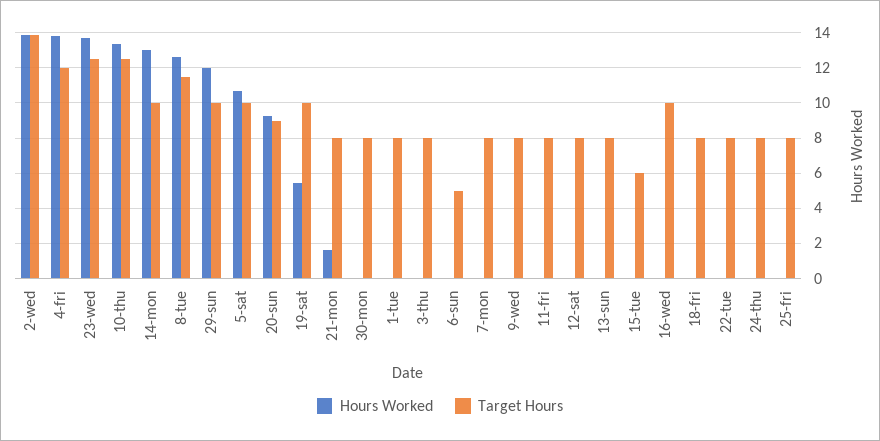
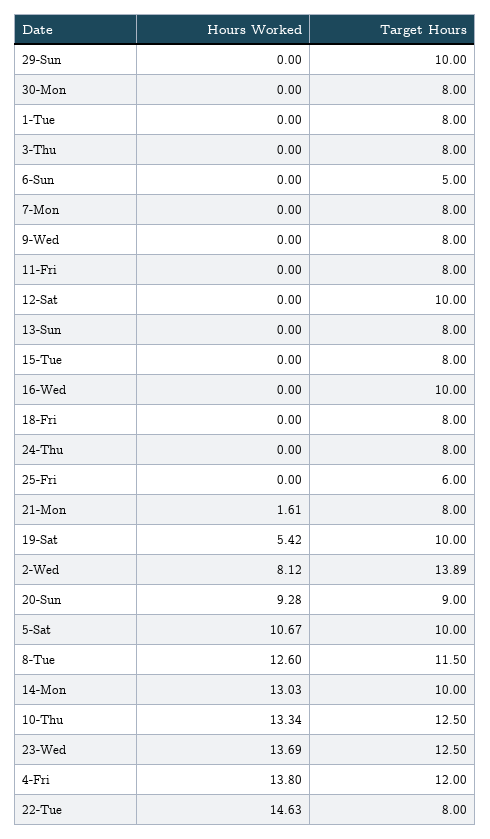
  {
    "Hours Worked": {
-     "2-wed": 14,
+     "2-wed": 8.12,
      "4-fri": 13.8,
      "23-wed": 13.69,
      "10-thu": 13.34,
      "14-mon": 13.03,
      "8-tue": 12.6,
-     "29-sun": 12,
+     "29-sun": 0,
      "5-sat": 10.67,
      "20-sun": 9.28,
      "19-sat": 5.42,
      "21-mon": 1.61,
      "30-mon": 0,
      "1-tue": 0,
      "3-thu": 0,
      "6-sun": 0,
      "7-mon": 0,
      "9-wed": 0,
      "11-fri": 0,
      "12-sat": 0,
      "13-sun": 0,
      "15-tue": 0,
      "16-wed": 0,
      "18-fri": 0,
-     "22-tue": 0,
+     "22-tue": 14.63,
      "24-thu": 0,
      "25-fri": 0
    },
    "Target Hours": {
      "2-wed": 13.89,
      "4-fri": 12,
      "23-wed": 12.5,
      "10-thu": 12.5,
      "14-mon": 10,
      "8-tue": 11.5,
      "29-sun": 10,
      "5-sat": 10,
      "20-sun": 9,
      "19-sat": 10,
      "21-mon": 8,
      "30-mon": 8,
      "1-tue": 8,
      "3-thu": 8,
      "6-sun": 5,
      "7-mon": 8,
      "9-wed": 8,
      "11-fri": 8,
-     "12-sat": 8,
+     "12-sat": 10,
      "13-sun": 8,
-     "15-tue": 6,
+     "15-tue": 8,
      "16-wed": 10,
      "18-fri": 8,
      "22-tue": 8,
      "24-thu": 8,
-     "25-fri": 8
+     "25-fri": 6
    }
  }

